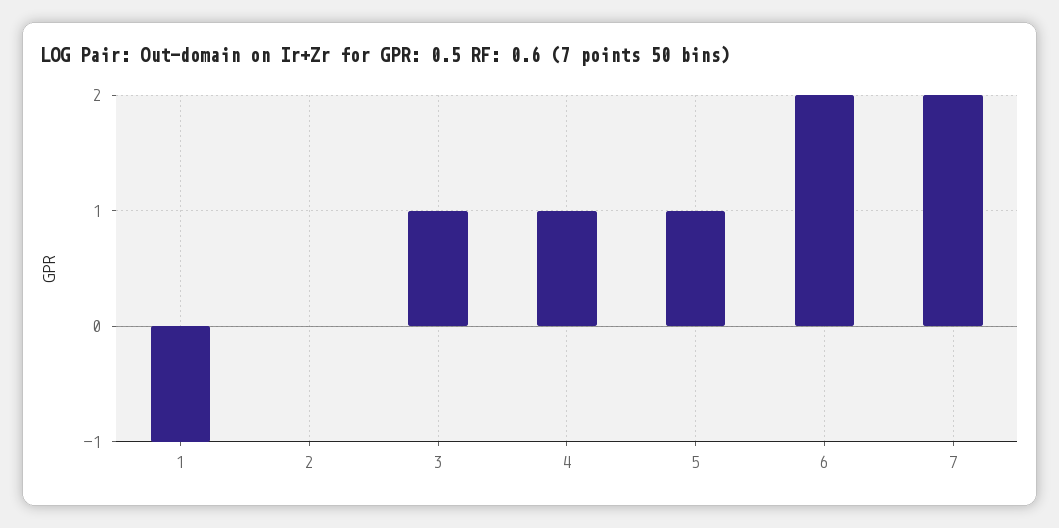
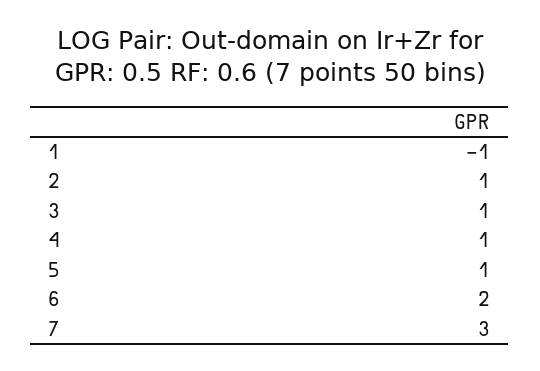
  {
    "1": -1,
-   "2": 0,
+   "2": 1,
    "3": 1,
    "4": 1,
    "5": 1,
    "6": 2,
-   "7": 2
+   "7": 3
  }

